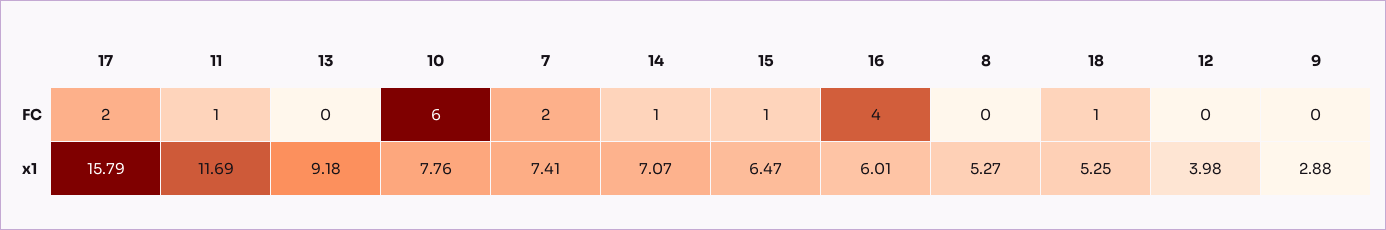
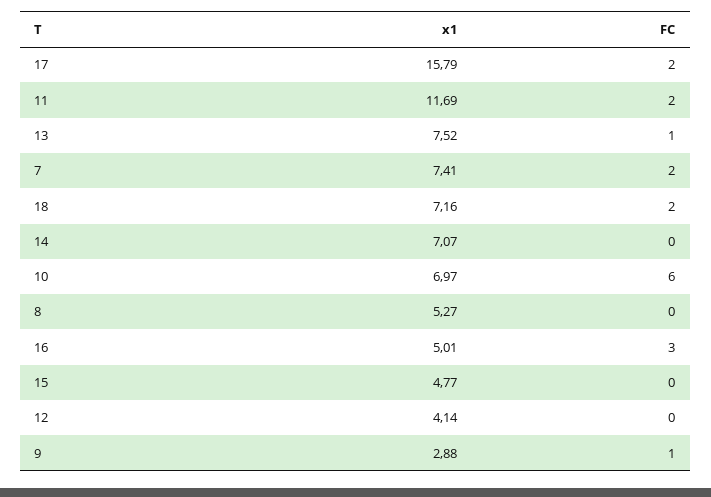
  {
    "17": {
      "FC": 2,
      "x1": 15.79
    },
    "11": {
-     "FC": 1,
+     "FC": 2,
      "x1": 11.69
    },
    "13": {
-     "FC": 0,
+     "FC": 1,
-     "x1": 9.18
+     "x1": 7.52
    },
    "10": {
      "FC": 6,
-     "x1": 7.76
+     "x1": 6.97
    },
    "7": {
      "FC": 2,
      "x1": 7.41
    },
    "14": {
-     "FC": 1,
+     "FC": 0,
      "x1": 7.07
    },
    "15": {
-     "FC": 1,
+     "FC": 0,
-     "x1": 6.47
+     "x1": 4.77
    },
    "16": {
-     "FC": 4,
+     "FC": 3,
-     "x1": 6.01
+     "x1": 5.01
    },
    "8": {
      "FC": 0,
      "x1": 5.27
    },
    "18": {
-     "FC": 1,
+     "FC": 2,
-     "x1": 5.25
+     "x1": 7.16
    },
    "12": {
      "FC": 0,
-     "x1": 3.98
+     "x1": 4.14
    },
    "9": {
-     "FC": 0,
+     "FC": 1,
      "x1": 2.88
    }
  }

